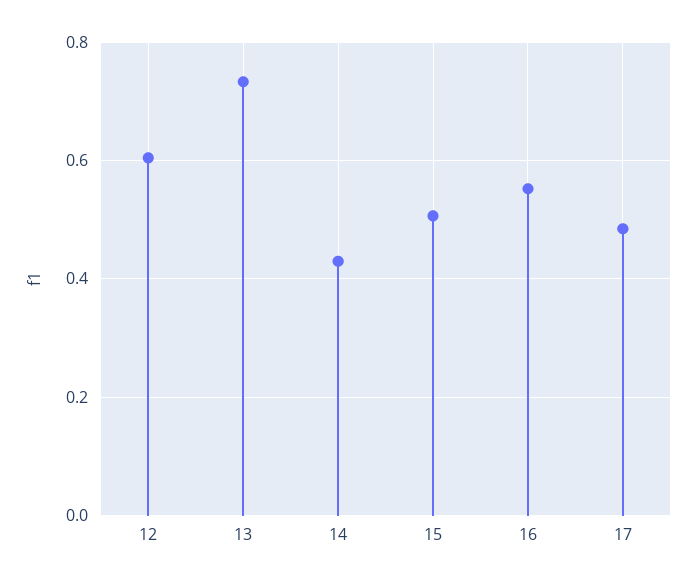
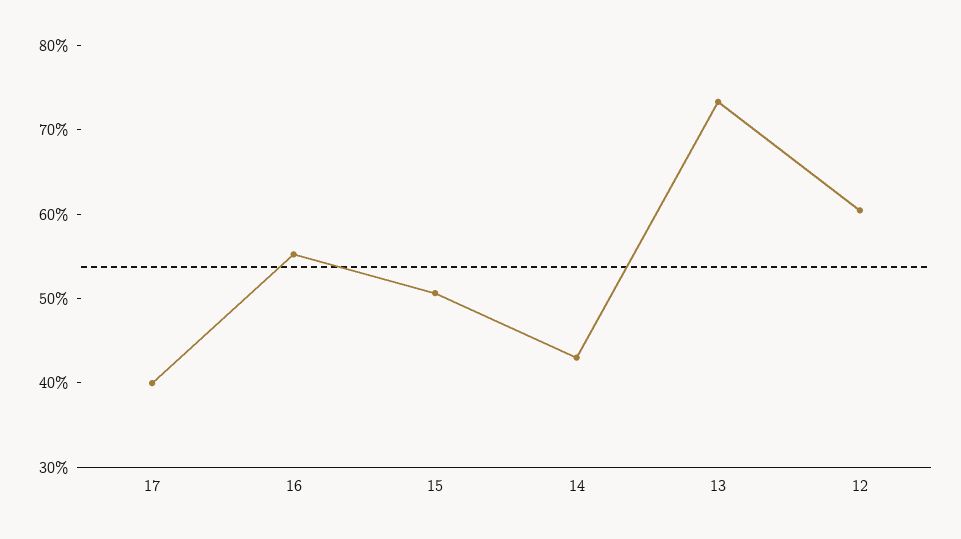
  {
    "12": 0.6,
    "13": 0.74,
    "14": 0.44,
    "15": 0.5,
    "16": 0.56,
-   "17": 0.48
+   "17": 0.4
  }

